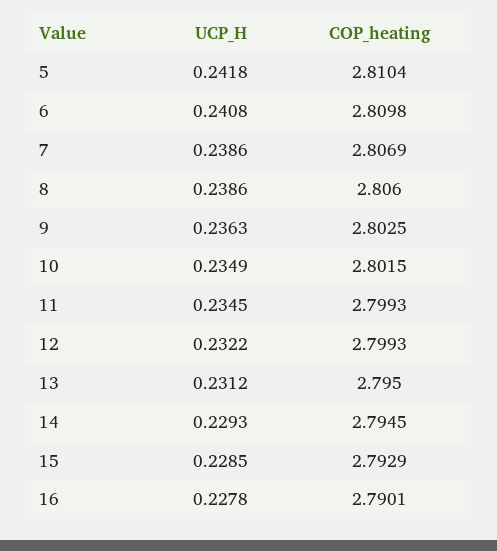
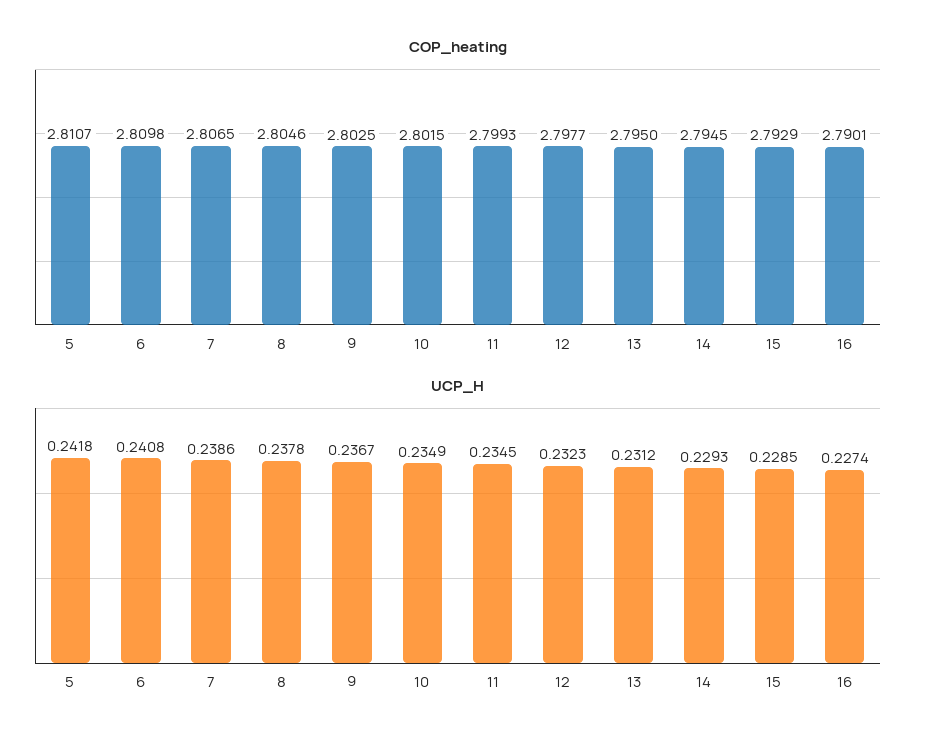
  {
    "UCP_H": {
      "5": 0.2418,
      "6": 0.2408,
      "7": 0.2386,
-     "8": 0.2386,
+     "8": 0.2378,
-     "9": 0.2363,
+     "9": 0.2367,
      "10": 0.2349,
      "11": 0.2345,
-     "12": 0.2322,
+     "12": 0.2323,
      "13": 0.2312,
      "14": 0.2293,
      "15": 0.2285,
-     "16": 0.2278
+     "16": 0.2274
    },
    "COP_heating": {
-     "5": 2.8104,
+     "5": 2.8107,
      "6": 2.8098,
-     "7": 2.8069,
+     "7": 2.8065,
-     "8": 2.806,
+     "8": 2.8046,
      "9": 2.8025,
      "10": 2.8015,
      "11": 2.7993,
-     "12": 2.7993,
+     "12": 2.7977,
      "13": 2.795,
      "14": 2.7945,
      "15": 2.7929,
      "16": 2.7901
    }
  }

